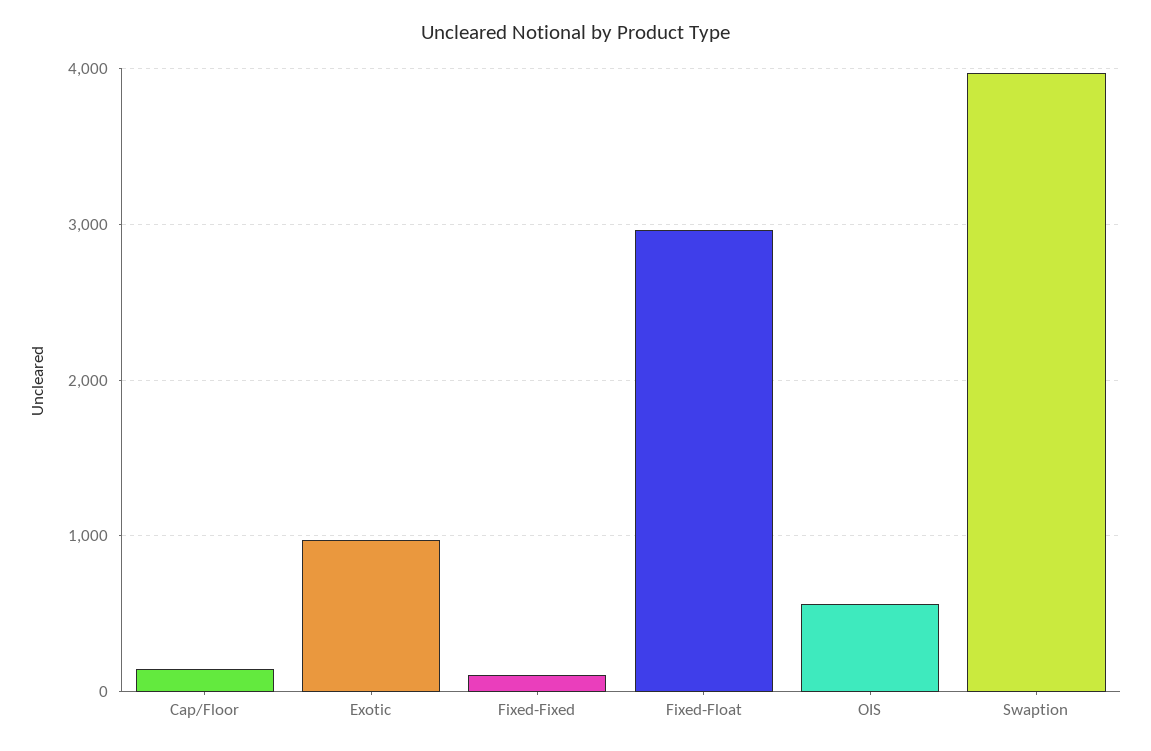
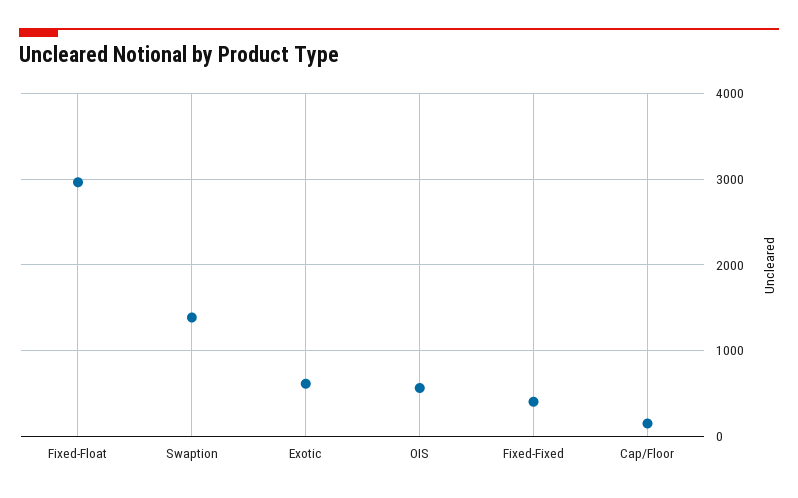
  {
    "Cap/Floor": 100,
-   "Exotic": 1000,
+   "Exotic": 600,
-   "Fixed-Fixed": 100,
+   "Fixed-Fixed": 400,
    "Fixed-Float": 3000,
    "OIS": 600,
-   "Swaption": 4000
+   "Swaption": 1400
  }

